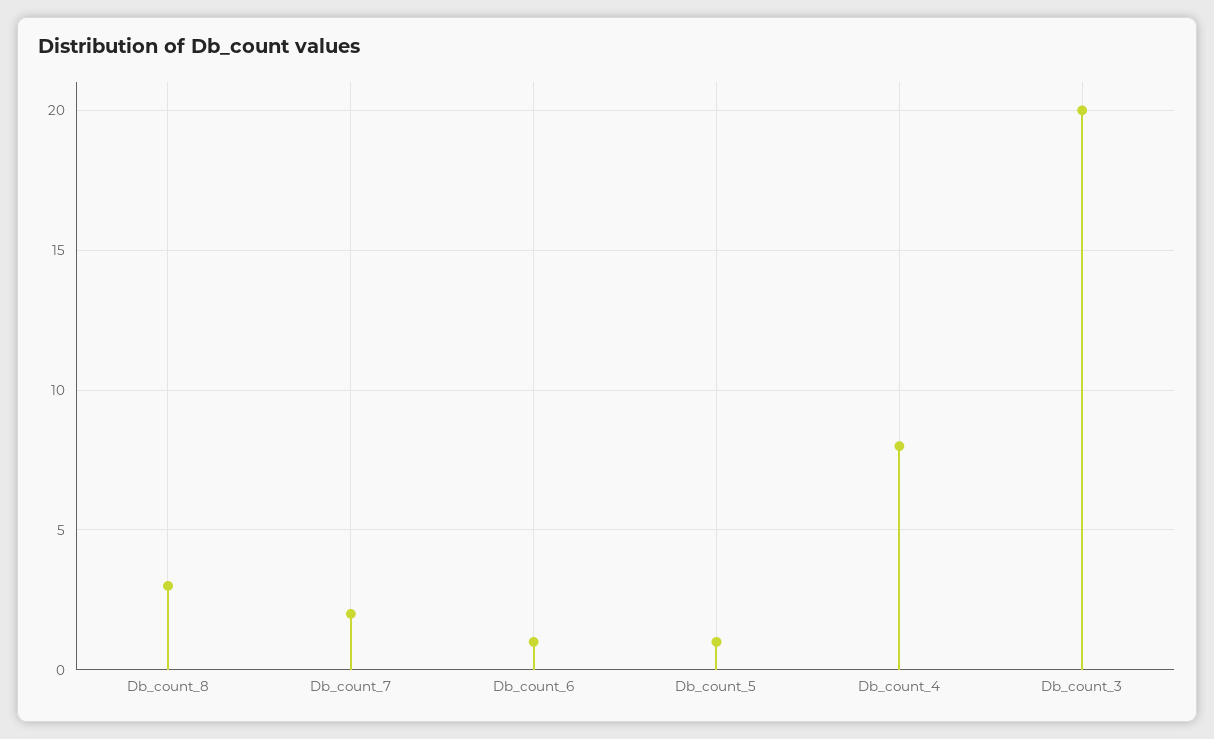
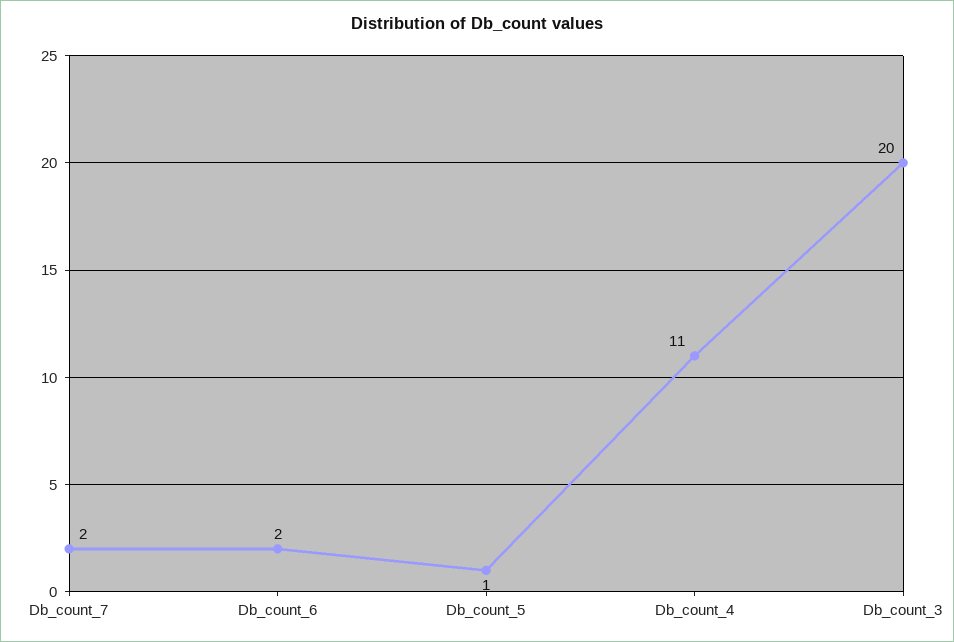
  {
-   "Db_count_8": 3,
    "Db_count_7": 2,
-   "Db_count_6": 1,
+   "Db_count_6": 2,
    "Db_count_5": 1,
-   "Db_count_4": 8,
+   "Db_count_4": 11,
    "Db_count_3": 20
  }

